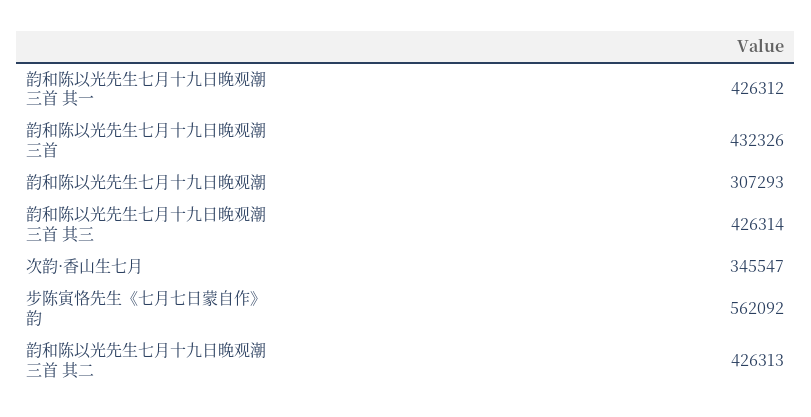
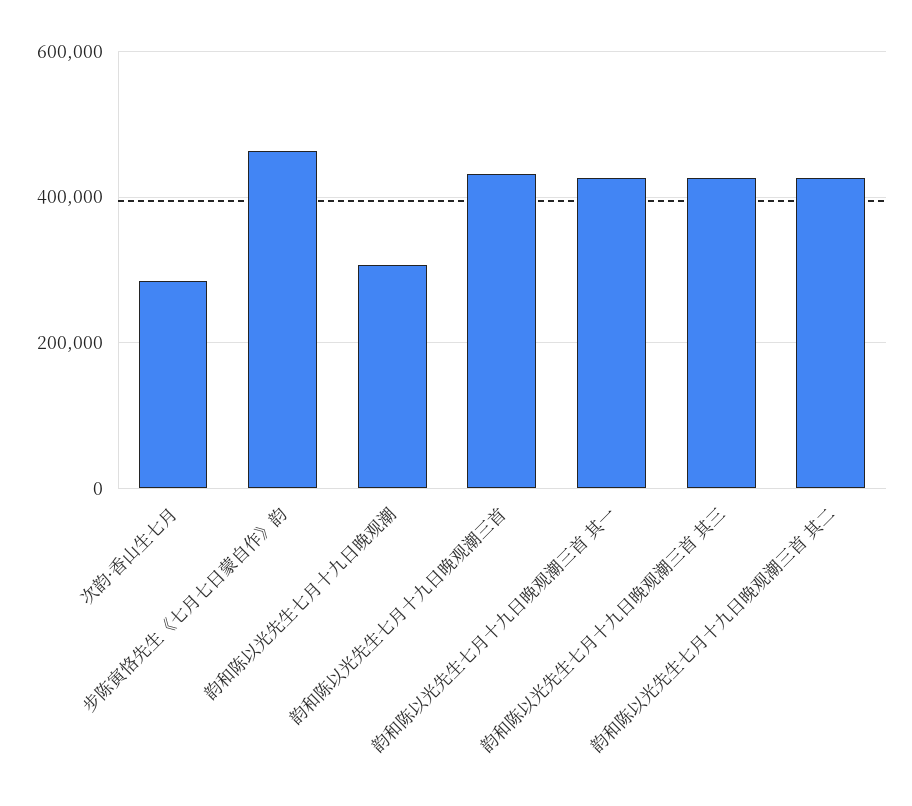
  {
    "韵和陈以光先生七月十九日晚观潮三首 其一": 426312,
    "韵和陈以光先生七月十九日晚观潮三首": 432326,
    "韵和陈以光先生七月十九日晚观潮": 307293,
    "韵和陈以光先生七月十九日晚观潮三首 其三": 426314,
-   "次韵·香山生七月": 345547,
+   "次韵·香山生七月": 280000,
-   "步陈寅恪先生《七月七日蒙自作》韵": 562092,
+   "步陈寅恪先生《七月七日蒙自作》韵": 460000,
    "韵和陈以光先生七月十九日晚观潮三首 其二": 426313
  }

